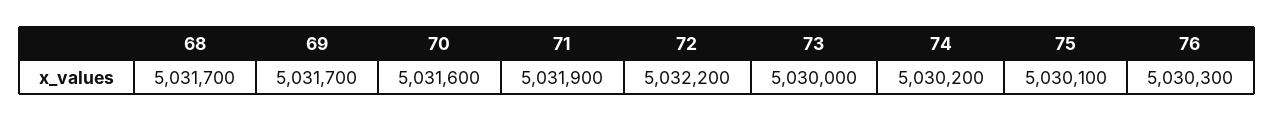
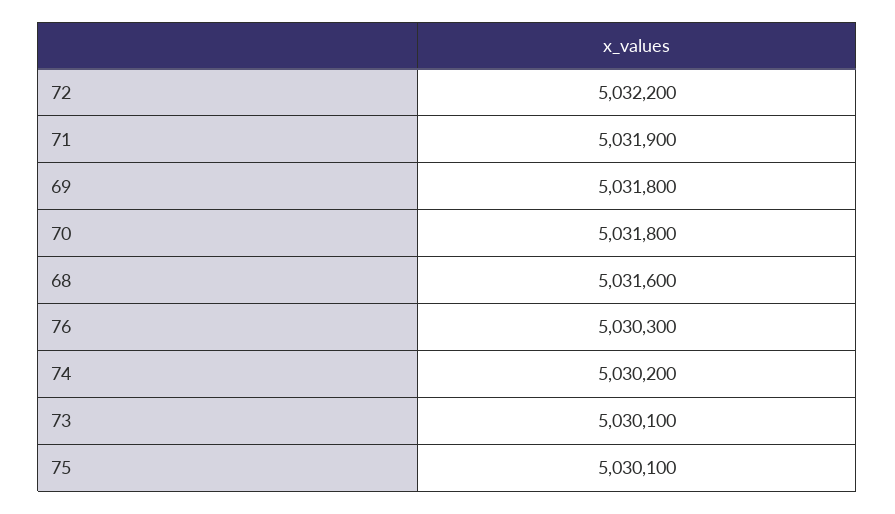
  {
-   "68": 5031700,
+   "68": 5031600,
-   "69": 5031700,
+   "69": 5031800,
-   "70": 5031600,
+   "70": 5031800,
    "71": 5031900,
    "72": 5032200,
-   "73": 5030000,
+   "73": 5030100,
    "74": 5030200,
    "75": 5030100,
    "76": 5030300
  }

